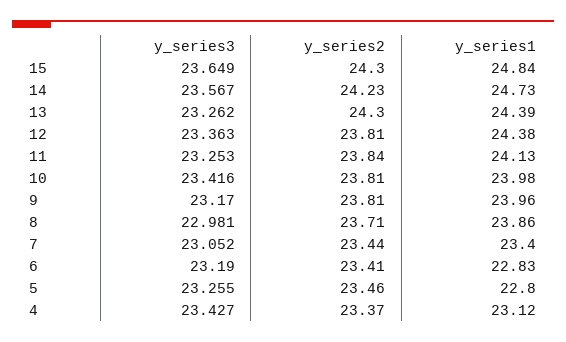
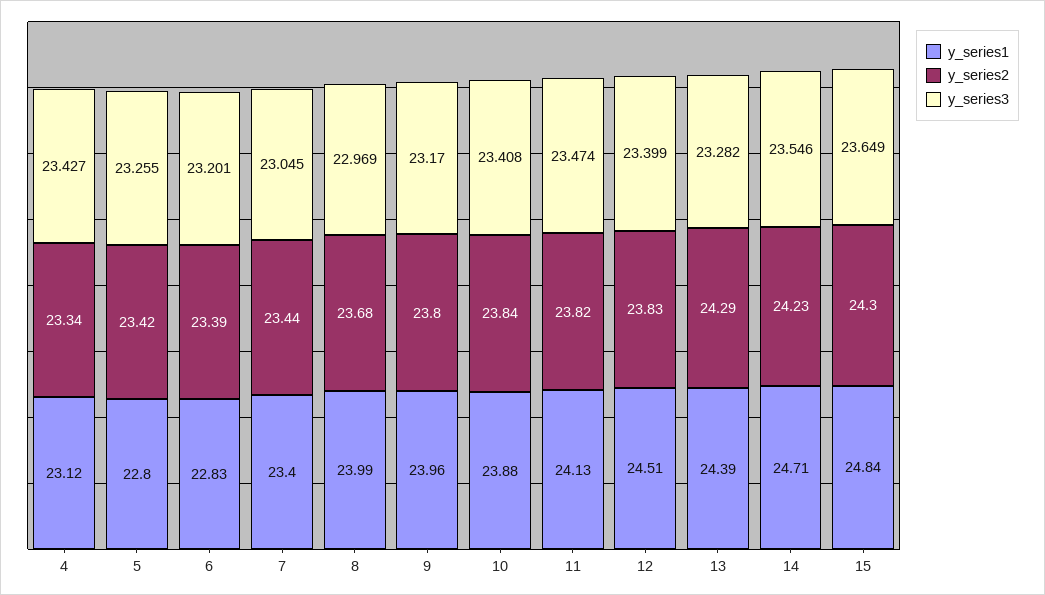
  {
    "y_series3": {
      "15": 23.649,
-     "14": 23.567,
+     "14": 23.546,
-     "13": 23.262,
+     "13": 23.282,
-     "12": 23.363,
+     "12": 23.399,
-     "11": 23.253,
+     "11": 23.474,
-     "10": 23.416,
+     "10": 23.408,
      "9": 23.17,
-     "8": 22.981,
+     "8": 22.969,
-     "7": 23.052,
+     "7": 23.045,
-     "6": 23.19,
+     "6": 23.201,
      "5": 23.255,
      "4": 23.427
    },
    "y_series2": {
      "15": 24.3,
      "14": 24.23,
-     "13": 24.3,
+     "13": 24.29,
-     "12": 23.81,
+     "12": 23.83,
-     "11": 23.84,
+     "11": 23.82,
-     "10": 23.81,
+     "10": 23.84,
-     "9": 23.81,
+     "9": 23.8,
-     "8": 23.71,
+     "8": 23.68,
      "7": 23.44,
-     "6": 23.41,
+     "6": 23.39,
-     "5": 23.46,
+     "5": 23.42,
-     "4": 23.37
+     "4": 23.34
    },
    "y_series1": {
      "15": 24.84,
-     "14": 24.73,
+     "14": 24.71,
      "13": 24.39,
-     "12": 24.38,
+     "12": 24.51,
      "11": 24.13,
-     "10": 23.98,
+     "10": 23.88,
      "9": 23.96,
-     "8": 23.86,
+     "8": 23.99,
      "7": 23.4,
      "6": 22.83,
      "5": 22.8,
      "4": 23.12
    }
  }

